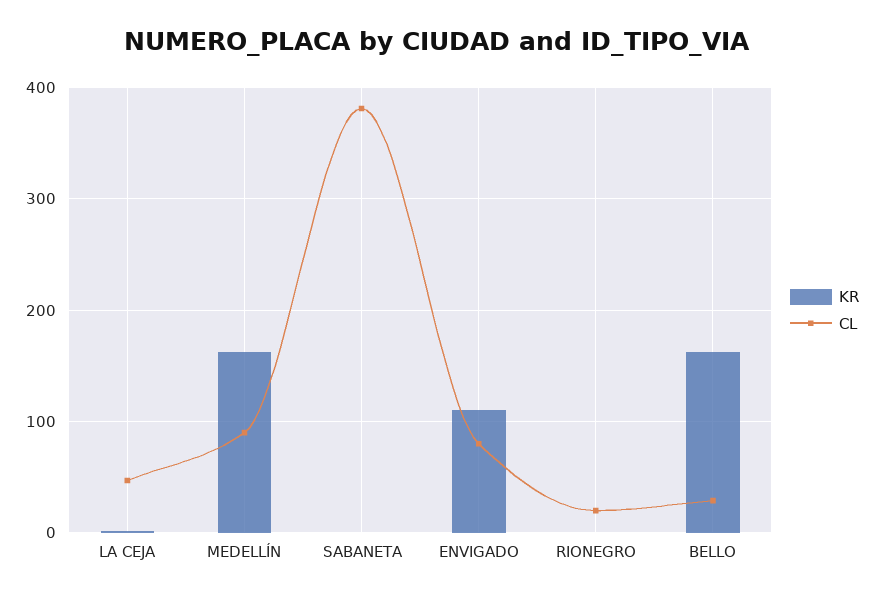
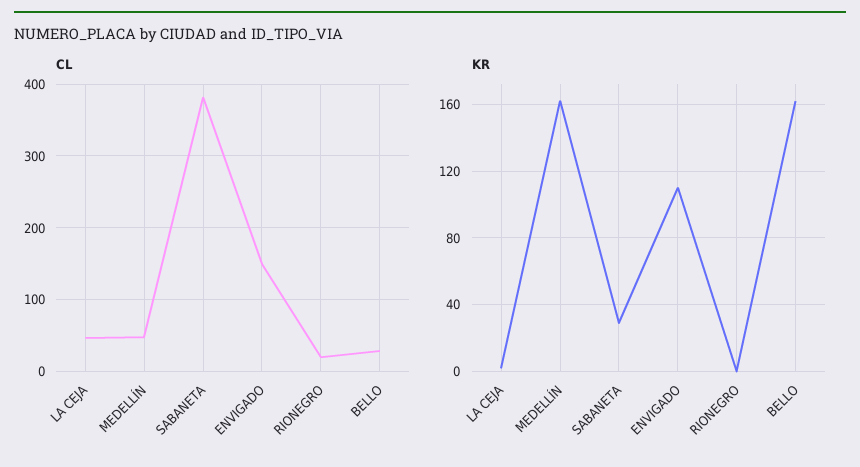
  {
    "KR": {
      "LA CEJA": 0,
      "MEDELLÍN": 160,
-     "SABANETA": 0,
+     "SABANETA": 30,
      "ENVIGADO": 110,
      "RIONEGRO": 0,
      "BELLO": 160
    },
    "CL": {
      "LA CEJA": 50,
-     "MEDELLÍN": 90,
+     "MEDELLÍN": 50,
      "SABANETA": 380,
-     "ENVIGADO": 80,
+     "ENVIGADO": 150,
      "RIONEGRO": 20,
      "BELLO": 30
    }
  }

